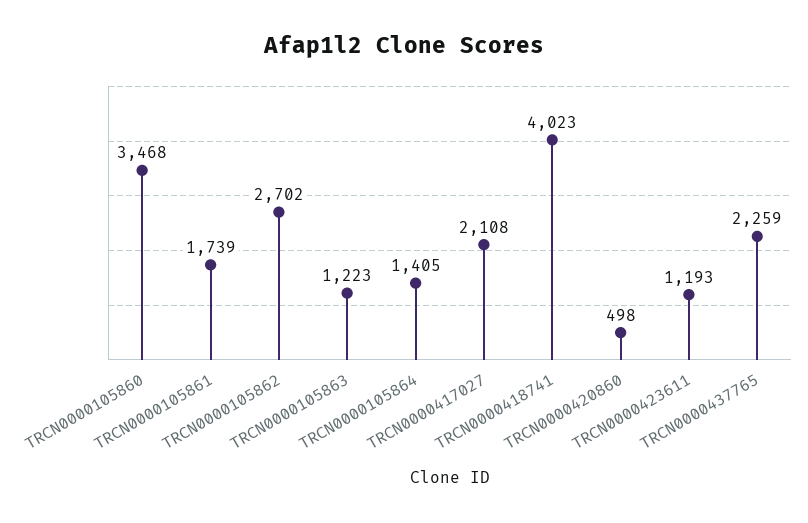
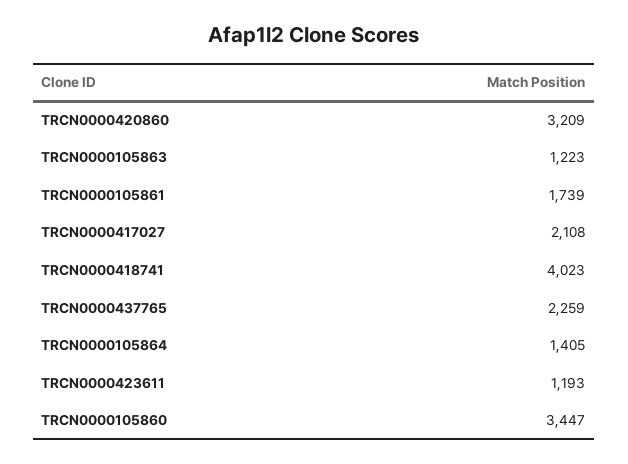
  {
-   "TRCN0000105860": 3468,
+   "TRCN0000105860": 3447,
    "TRCN0000105861": 1739,
-   "TRCN0000105862": 2702,
    "TRCN0000105863": 1223,
    "TRCN0000105864": 1405,
    "TRCN0000417027": 2108,
    "TRCN0000418741": 4023,
-   "TRCN0000420860": 498,
+   "TRCN0000420860": 3209,
    "TRCN0000423611": 1193,
    "TRCN0000437765": 2259
  }

